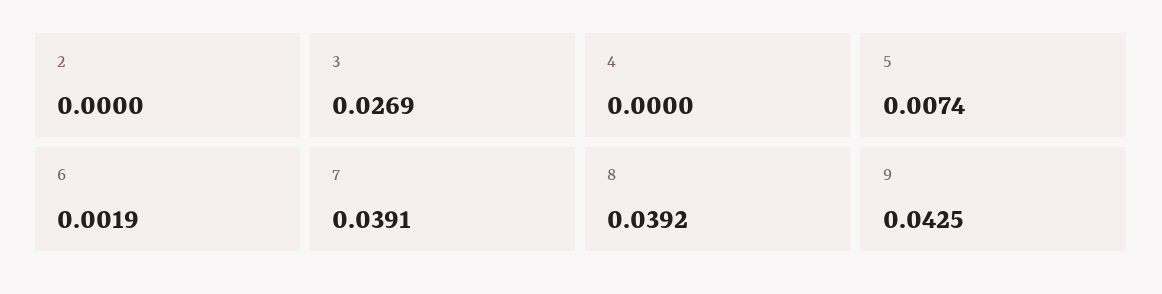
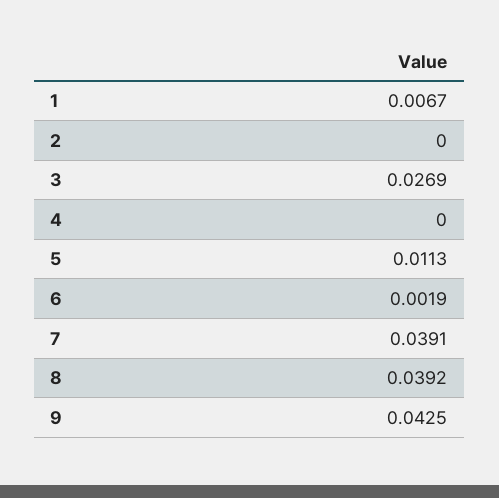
  {
    "2": 0,
    "3": 0.0269,
    "4": 0,
-   "5": 0.0074,
+   "5": 0.0113,
    "6": 0.0019,
    "7": 0.0391,
    "8": 0.0392,
-   "9": 0.0425
+   "9": 0.0425,
+   "1": 0.0067
  }

